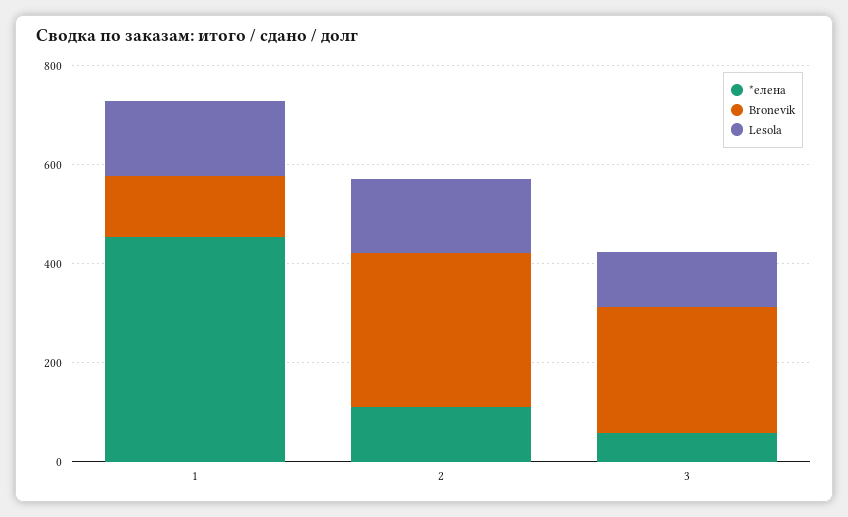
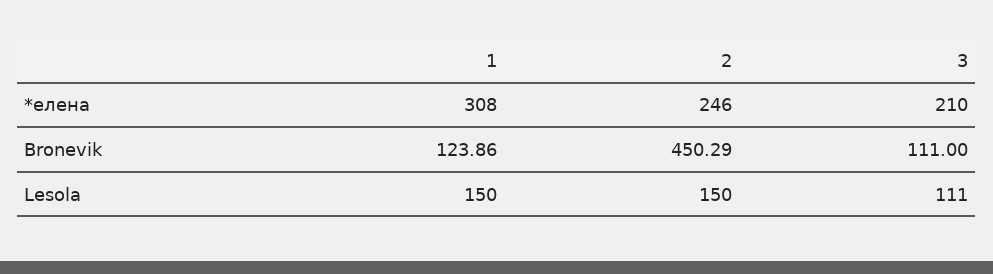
  {
    "*елена": {
-     "1": 450,
+     "1": 308,
-     "2": 100,
+     "2": 246,
-     "3": 50
+     "3": 210
    },
    "Bronevik": {
      "1": 123.86,
-     "2": 300,
+     "2": 450.29,
-     "3": 250
+     "3": 111
    },
    "Lesola": {
      "1": 150,
      "2": 150,
      "3": 111
    }
  }

